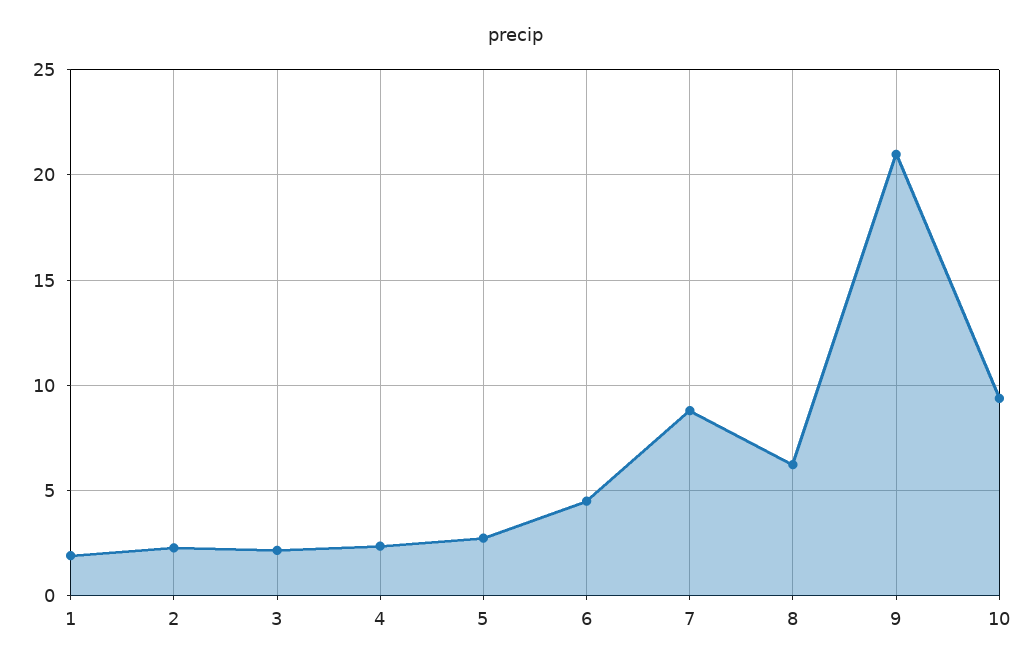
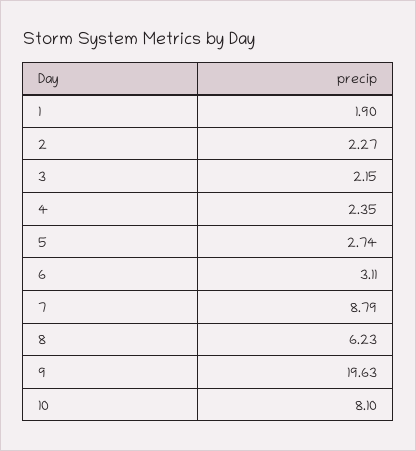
  {
    "1": 1.9,
    "2": 2.27,
    "3": 2.15,
    "4": 2.35,
    "5": 2.74,
-   "6": 4.5,
+   "6": 3.11,
    "7": 8.79,
    "8": 6.23,
-   "9": 21,
+   "9": 19.63,
-   "10": 9.5
+   "10": 8.1
  }

